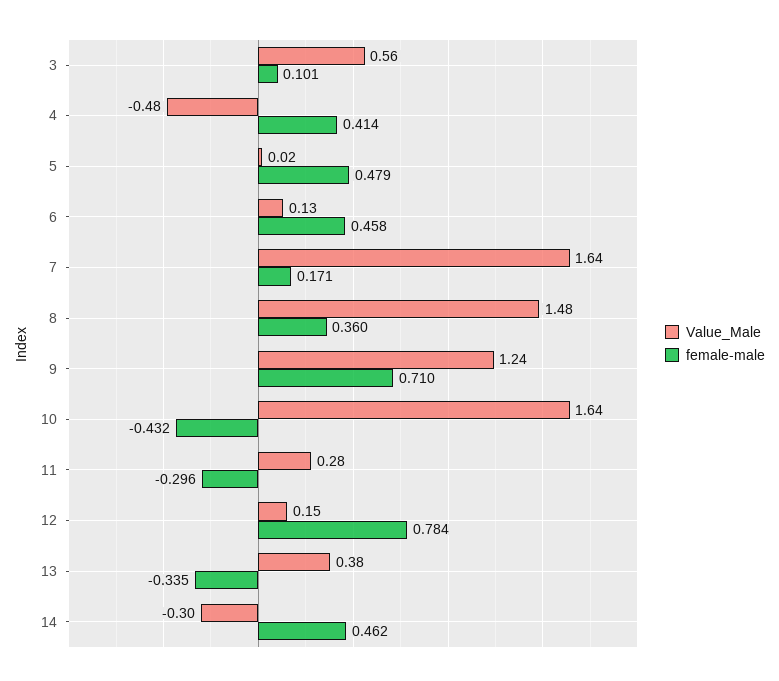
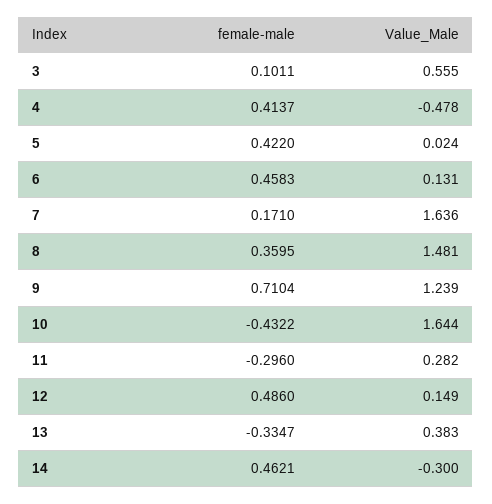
  {
    "Value_Male": {
      "3": 0.555,
      "4": -0.478,
      "5": 0.024,
      "6": 0.131,
      "7": 1.636,
      "8": 1.481,
      "9": 1.239,
      "10": 1.644,
      "11": 0.282,
      "12": 0.149,
      "13": 0.383,
      "14": -0.3
    },
    "female-male": {
      "3": 0.1011,
      "4": 0.4137,
-     "5": 0.479,
+     "5": 0.422,
      "6": 0.4583,
      "7": 0.171,
      "8": 0.3595,
      "9": 0.7104,
      "10": -0.4322,
      "11": -0.296,
-     "12": 0.784,
+     "12": 0.486,
      "13": -0.3347,
      "14": 0.4621
    }
  }

